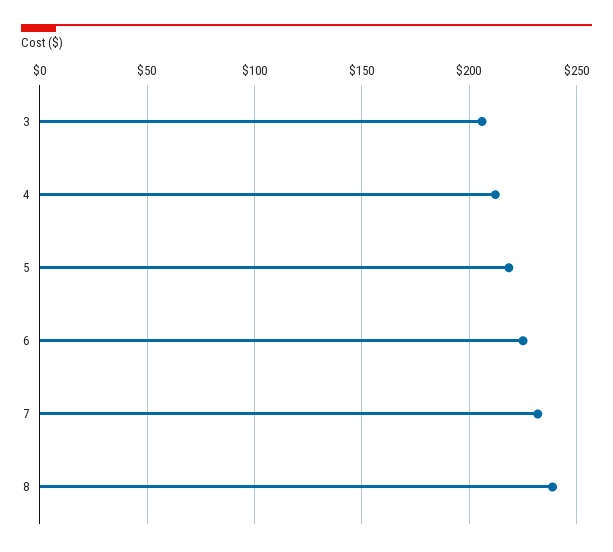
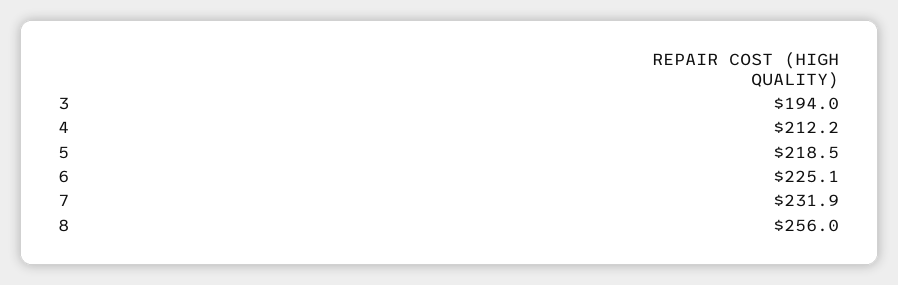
  {
-   "3": 205,
+   "3": 194,
    "4": 212.2,
    "5": 218.5,
    "6": 225.1,
    "7": 231.9,
-   "8": 240
+   "8": 256
  }

